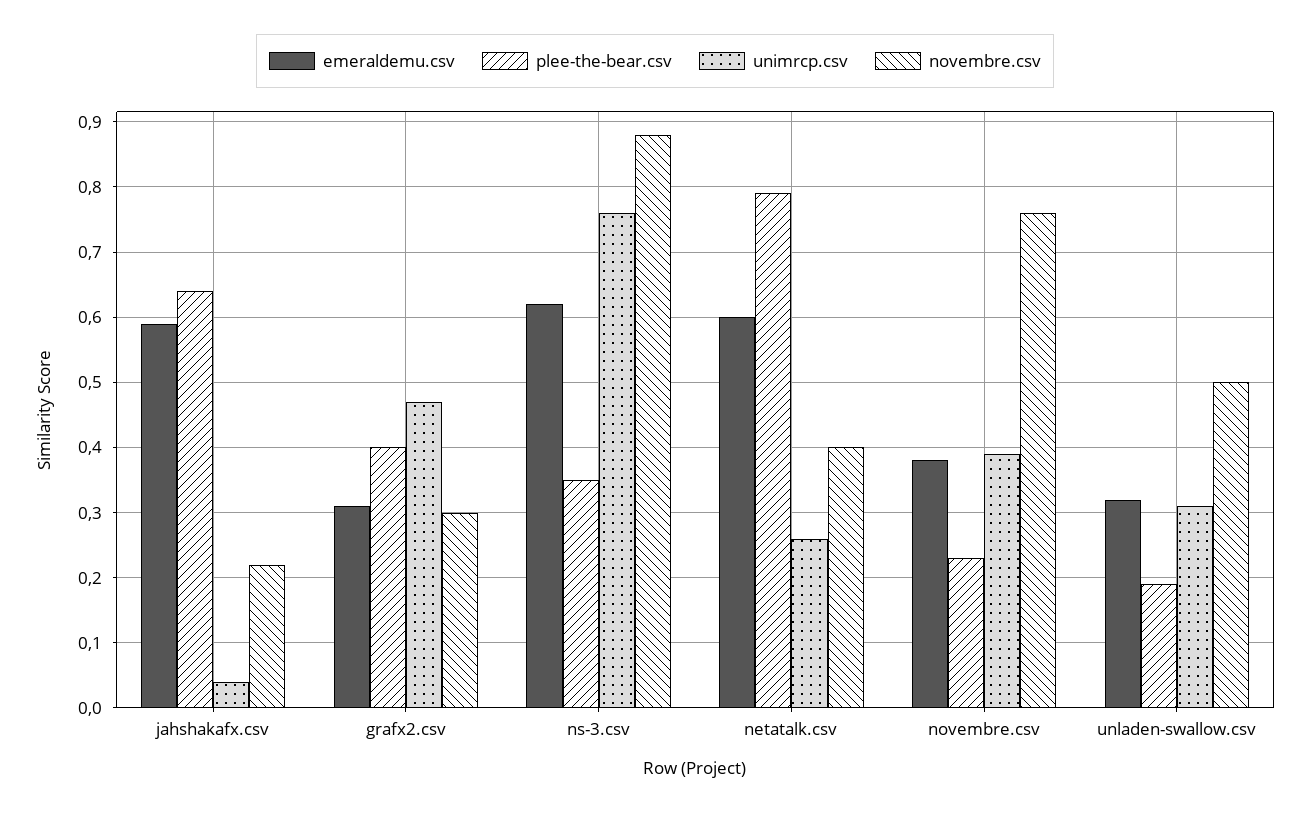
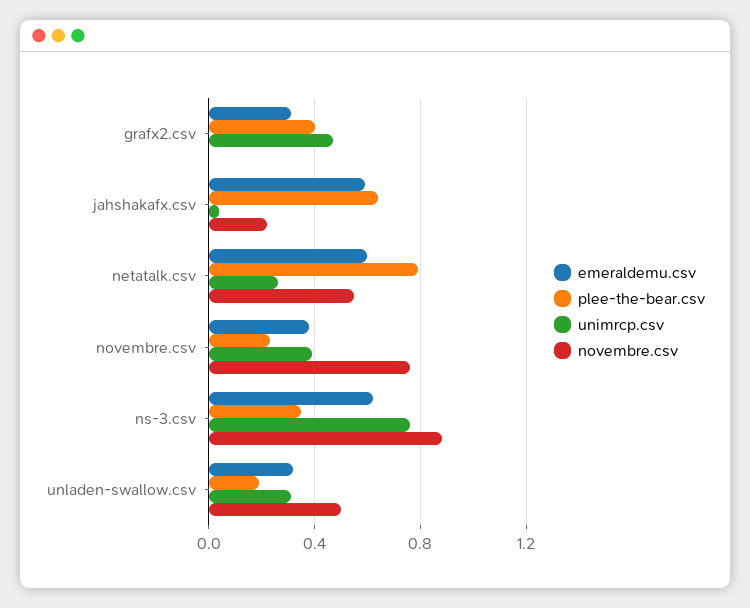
  {
    "emeraldemu.csv": {
      "jahshakafx.csv": 0.59,
      "grafx2.csv": 0.31,
      "ns-3.csv": 0.62,
      "netatalk.csv": 0.6,
      "novembre.csv": 0.38,
      "unladen-swallow.csv": 0.32
    },
    "plee-the-bear.csv": {
      "jahshakafx.csv": 0.64,
      "grafx2.csv": 0.4,
      "ns-3.csv": 0.35,
      "netatalk.csv": 0.79,
      "novembre.csv": 0.23,
      "unladen-swallow.csv": 0.19
    },
    "unimrcp.csv": {
      "jahshakafx.csv": 0.04,
      "grafx2.csv": 0.47,
      "ns-3.csv": 0.76,
      "netatalk.csv": 0.26,
      "novembre.csv": 0.39,
      "unladen-swallow.csv": 0.31
    },
    "novembre.csv": {
      "jahshakafx.csv": 0.22,
-     "grafx2.csv": 0.3,
+     "grafx2.csv": 0,
      "ns-3.csv": 0.88,
-     "netatalk.csv": 0.4,
+     "netatalk.csv": 0.55,
      "novembre.csv": 0.76,
      "unladen-swallow.csv": 0.5
    }
  }

